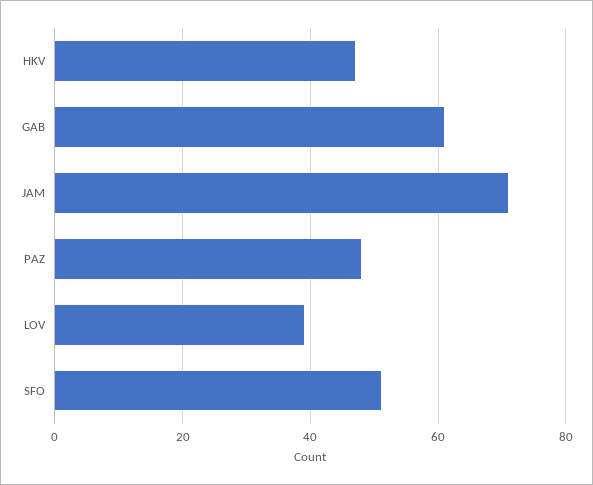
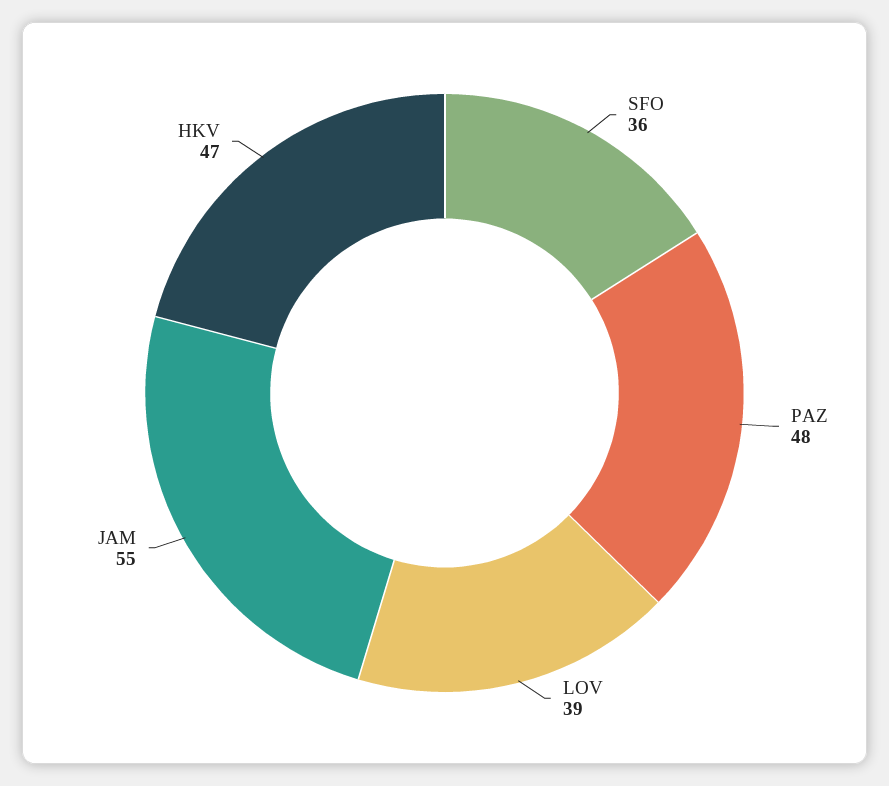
  {
    "HKV": 47,
-   "GAB": 60,
-   "JAM": 70,
+   "JAM": 55,
    "PAZ": 48,
    "LOV": 39,
-   "SFO": 50
+   "SFO": 36
  }

